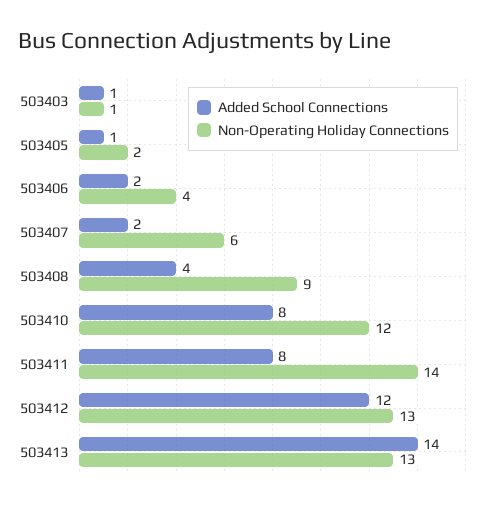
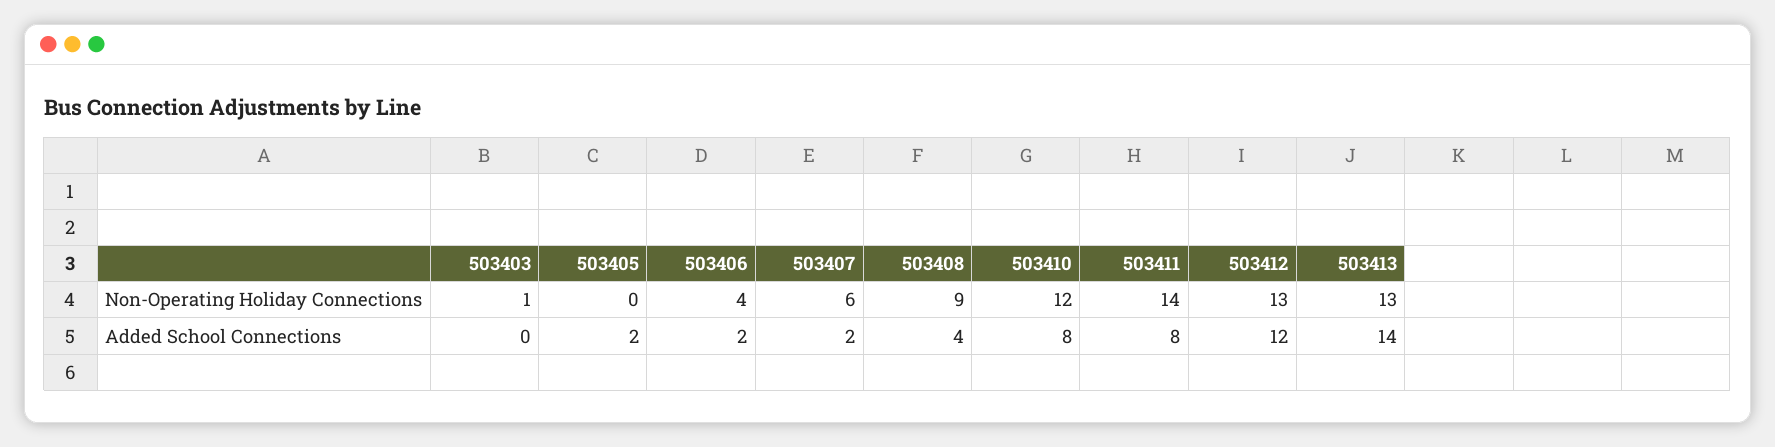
  {
    "Added School Connections": {
-     "503403": 1,
+     "503403": 0,
-     "503405": 1,
+     "503405": 2,
      "503406": 2,
      "503407": 2,
      "503408": 4,
      "503410": 8,
      "503411": 8,
      "503412": 12,
      "503413": 14
    },
    "Non-Operating Holiday Connections": {
      "503403": 1,
-     "503405": 2,
+     "503405": 0,
      "503406": 4,
      "503407": 6,
      "503408": 9,
      "503410": 12,
      "503411": 14,
      "503412": 13,
      "503413": 13
    }
  }

